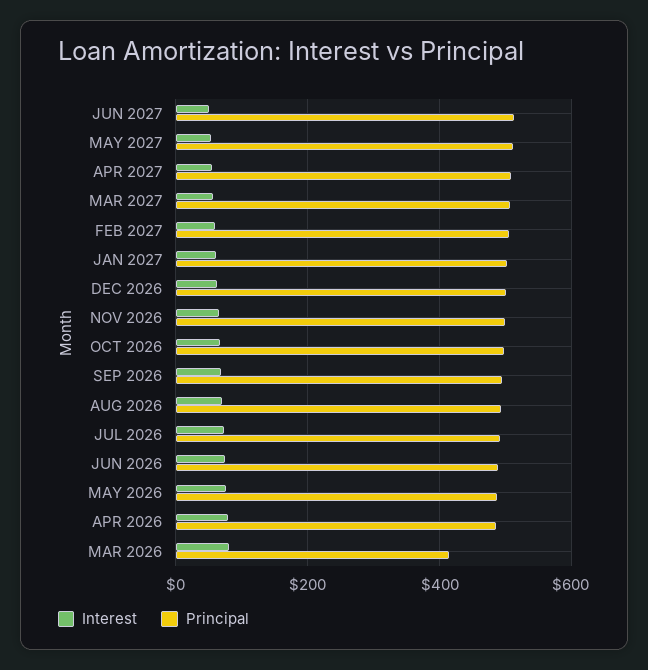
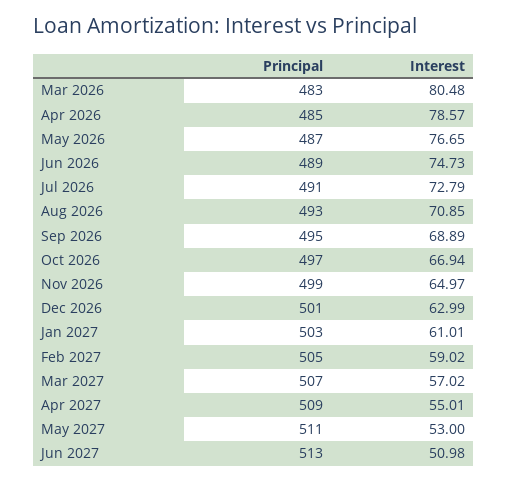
  {
    "Interest": {
      "JUN 2027": 50.98,
      "MAY 2027": 53,
      "APR 2027": 55.01,
      "MAR 2027": 57.02,
      "FEB 2027": 59.02,
      "JAN 2027": 61.01,
      "DEC 2026": 62.99,
      "NOV 2026": 64.97,
      "OCT 2026": 66.94,
      "SEP 2026": 68.89,
      "AUG 2026": 70.85,
      "JUL 2026": 72.79,
      "JUN 2026": 74.73,
      "MAY 2026": 76.65,
      "APR 2026": 78.57,
      "MAR 2026": 80.48
    },
    "Principal": {
      "JUN 2027": 513,
      "MAY 2027": 511,
      "APR 2027": 509,
      "MAR 2027": 507,
      "FEB 2027": 505,
      "JAN 2027": 503,
      "DEC 2026": 501,
      "NOV 2026": 499,
      "OCT 2026": 497,
      "SEP 2026": 495,
      "AUG 2026": 493,
      "JUL 2026": 491,
      "JUN 2026": 489,
      "MAY 2026": 487,
      "APR 2026": 485,
-     "MAR 2026": 420
+     "MAR 2026": 483
    }
  }

